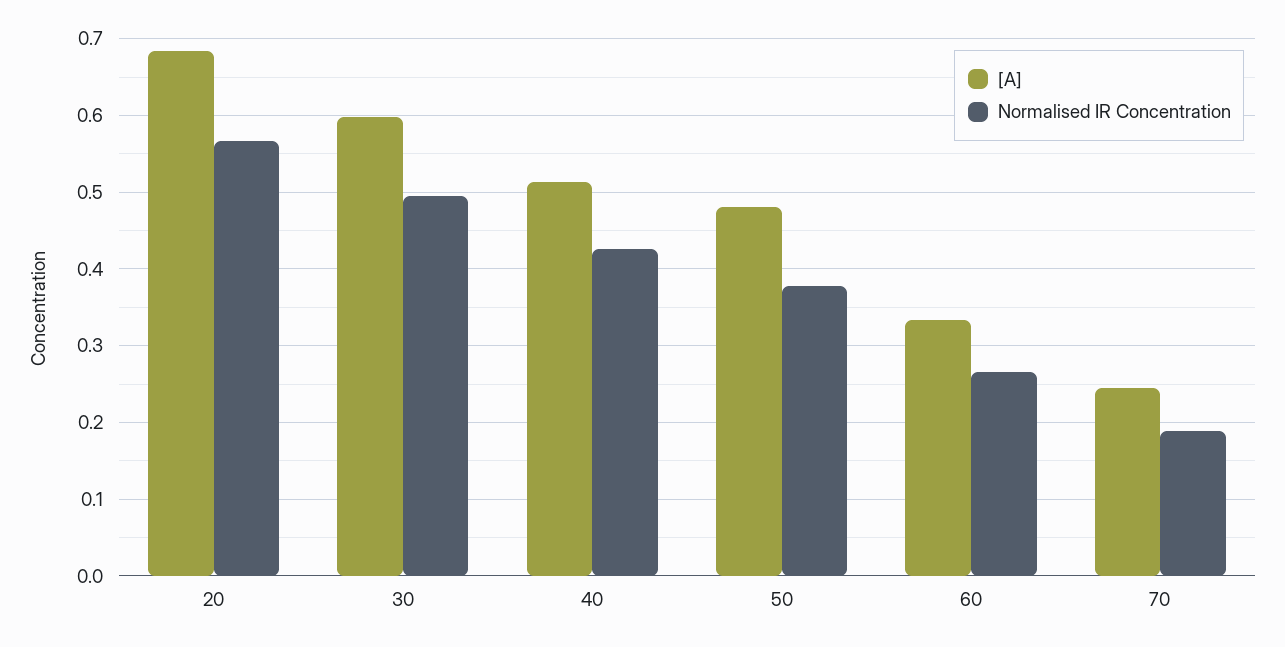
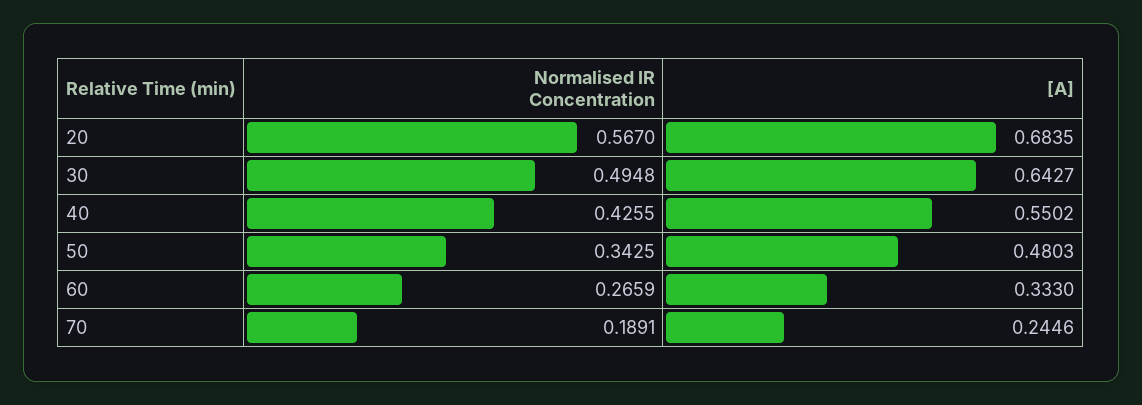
  {
    "[A]": {
      "20": 0.6835,
-     "30": 0.6,
+     "30": 0.6427,
-     "40": 0.51,
+     "40": 0.5502,
      "50": 0.4803,
      "60": 0.333,
      "70": 0.2446
    },
    "Normalised IR Concentration": {
      "20": 0.567,
      "30": 0.4948,
      "40": 0.4255,
-     "50": 0.38,
+     "50": 0.3425,
      "60": 0.2659,
      "70": 0.1891
    }
  }

